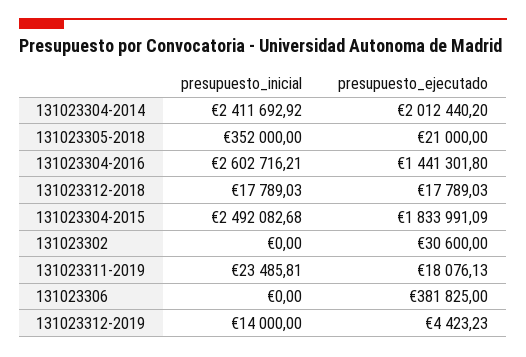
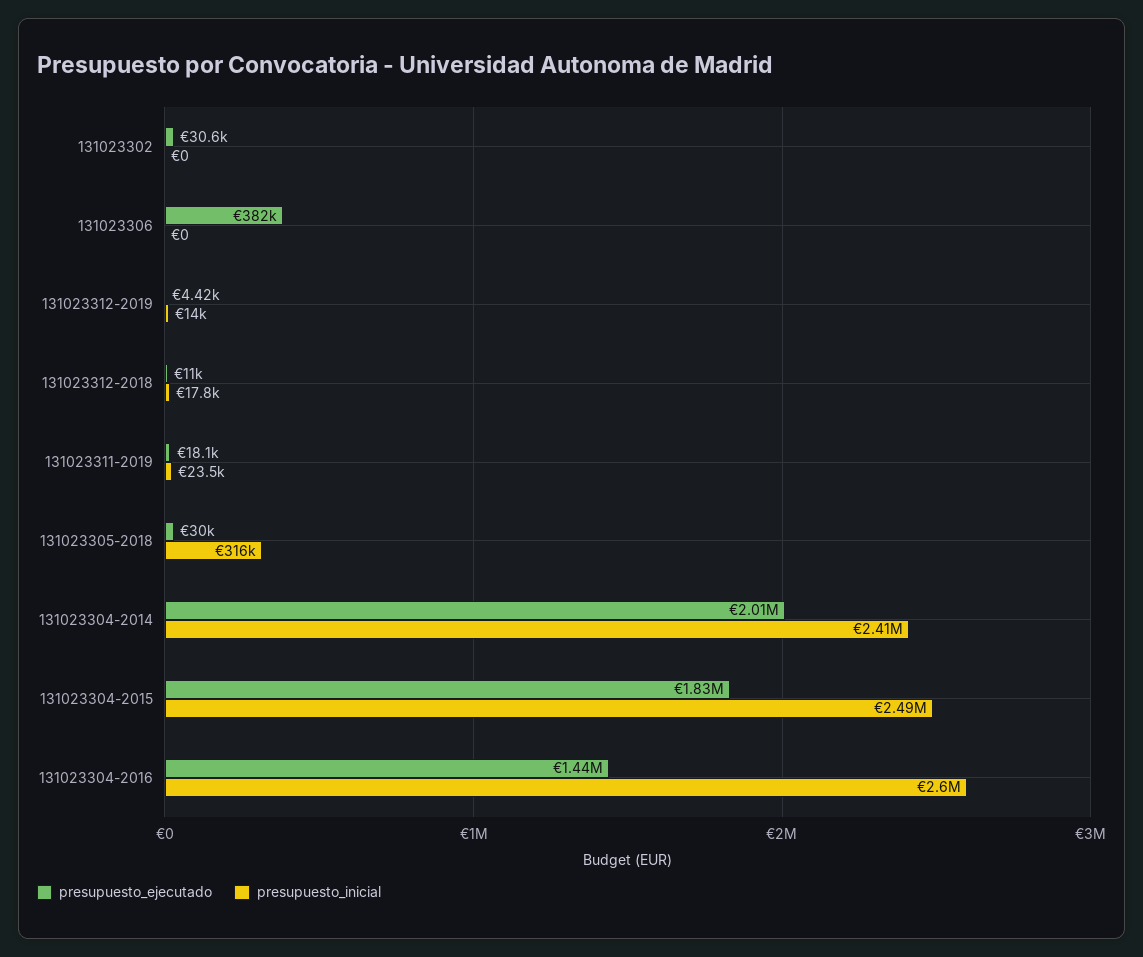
  {
    "presupuesto_inicial": {
      "131023304-2014": 2411692.92,
-     "131023305-2018": 352000,
+     "131023305-2018": 316000,
      "131023304-2016": 2602716.21,
      "131023312-2018": 17789.03,
      "131023304-2015": 2492082.68,
      "131023302": 0,
      "131023311-2019": 23485.81,
      "131023306": 0,
      "131023312-2019": 14000
    },
    "presupuesto_ejecutado": {
      "131023304-2014": 2012440.2,
-     "131023305-2018": 21000,
+     "131023305-2018": 30000,
      "131023304-2016": 1441301.8,
-     "131023312-2018": 17789.03,
+     "131023312-2018": 11000,
      "131023304-2015": 1833991.09,
      "131023302": 30600,
      "131023311-2019": 18076.13,
      "131023306": 381825,
      "131023312-2019": 4423.23
    }
  }

